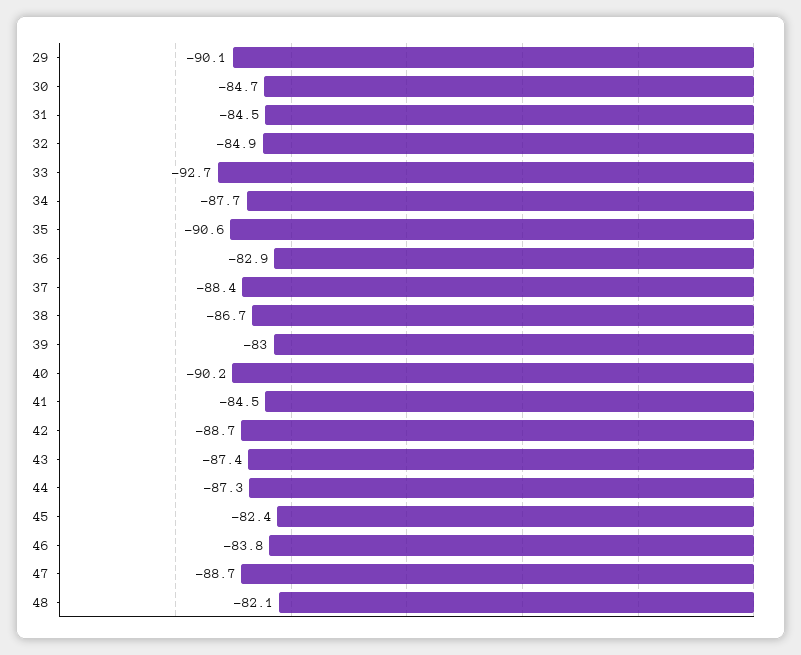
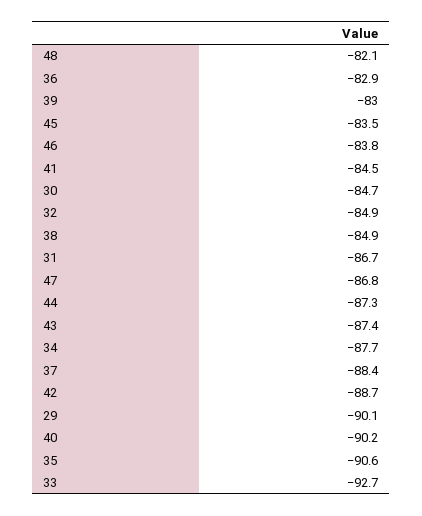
  {
    "29": -90.1,
    "30": -84.7,
-   "31": -84.5,
+   "31": -86.7,
    "32": -84.9,
    "33": -92.7,
    "34": -87.7,
    "35": -90.6,
    "36": -82.9,
    "37": -88.4,
-   "38": -86.7,
+   "38": -84.9,
    "39": -83,
    "40": -90.2,
    "41": -84.5,
    "42": -88.7,
    "43": -87.4,
    "44": -87.3,
-   "45": -82.4,
+   "45": -83.5,
    "46": -83.8,
-   "47": -88.7,
+   "47": -86.8,
    "48": -82.1
  }

